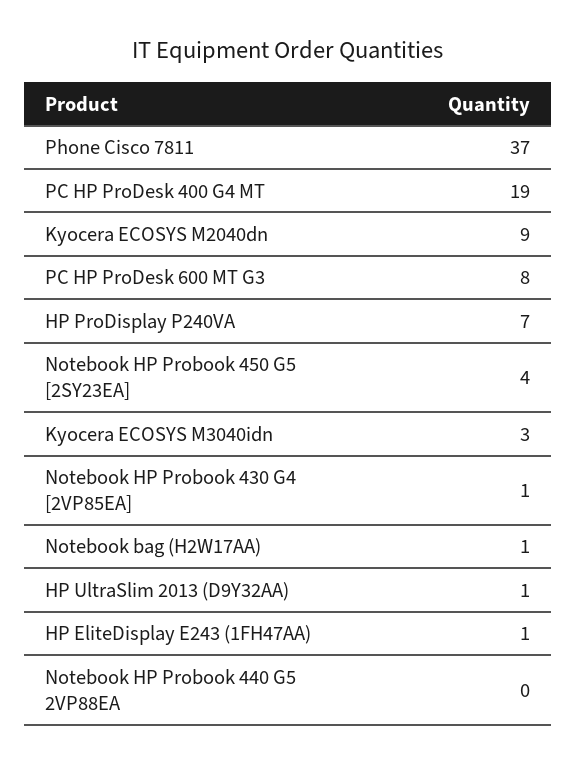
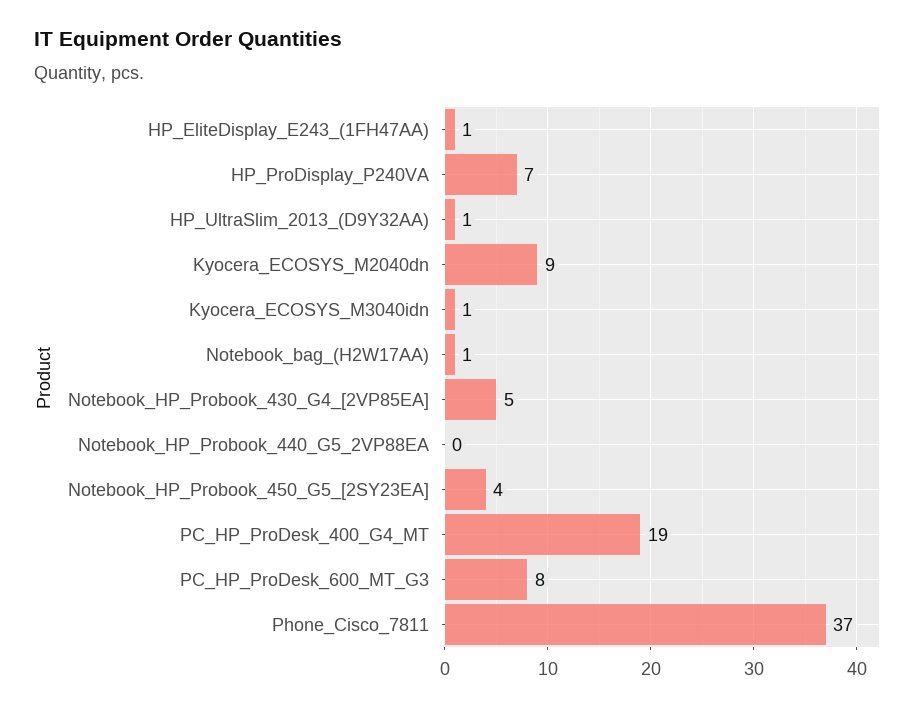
  {
    "Phone Cisco 7811": 37,
    "PC HP ProDesk 400 G4 MT": 19,
    "Kyocera ECOSYS M2040dn": 9,
    "PC HP ProDesk 600 MT G3": 8,
    "HP ProDisplay P240VA": 7,
    "Notebook HP Probook 450 G5 [2SY23EA]": 4,
-   "Kyocera ECOSYS M3040idn": 3,
+   "Kyocera ECOSYS M3040idn": 1,
-   "Notebook HP Probook 430 G4 [2VP85EA]": 1,
+   "Notebook HP Probook 430 G4 [2VP85EA]": 5,
    "Notebook bag (H2W17AA)": 1,
    "HP UltraSlim 2013 (D9Y32AA)": 1,
    "HP EliteDisplay E243 (1FH47AA)": 1,
    "Notebook HP Probook 440 G5 2VP88EA": 0
  }

